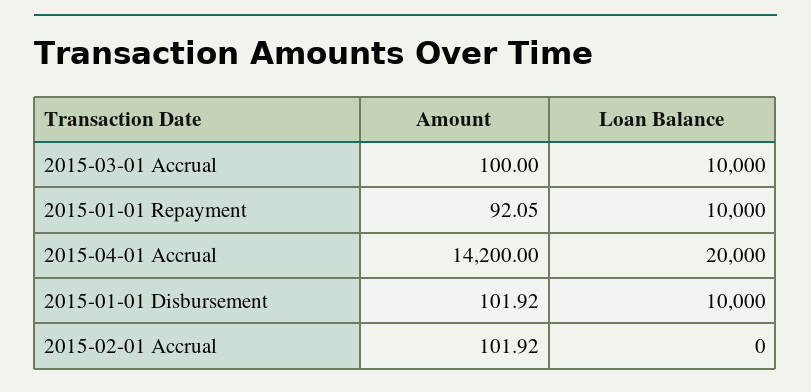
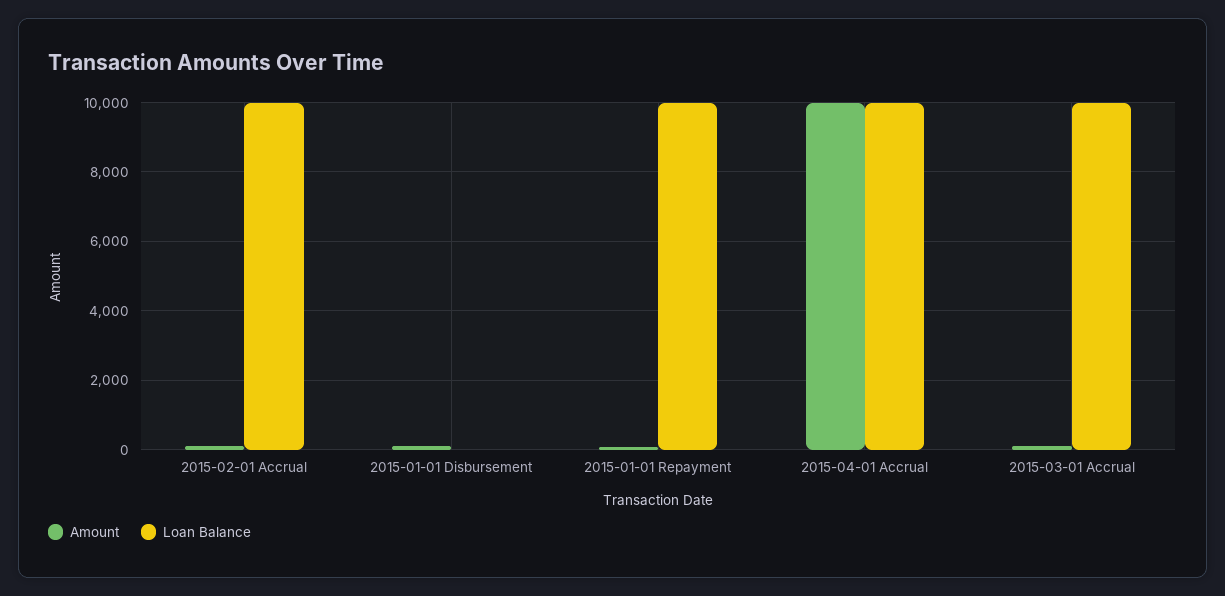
  {
    "Amount": {
      "2015-03-01 Accrual": 100,
      "2015-01-01 Repayment": 92.05,
-     "2015-04-01 Accrual": 14200,
+     "2015-04-01 Accrual": 10000,
      "2015-01-01 Disbursement": 101.92,
      "2015-02-01 Accrual": 101.92
    },
    "Loan Balance": {
      "2015-03-01 Accrual": 10000,
      "2015-01-01 Repayment": 10000,
-     "2015-04-01 Accrual": 20000,
+     "2015-04-01 Accrual": 10000,
-     "2015-01-01 Disbursement": 10000,
+     "2015-01-01 Disbursement": 0,
-     "2015-02-01 Accrual": 0
+     "2015-02-01 Accrual": 10000
    }
  }

